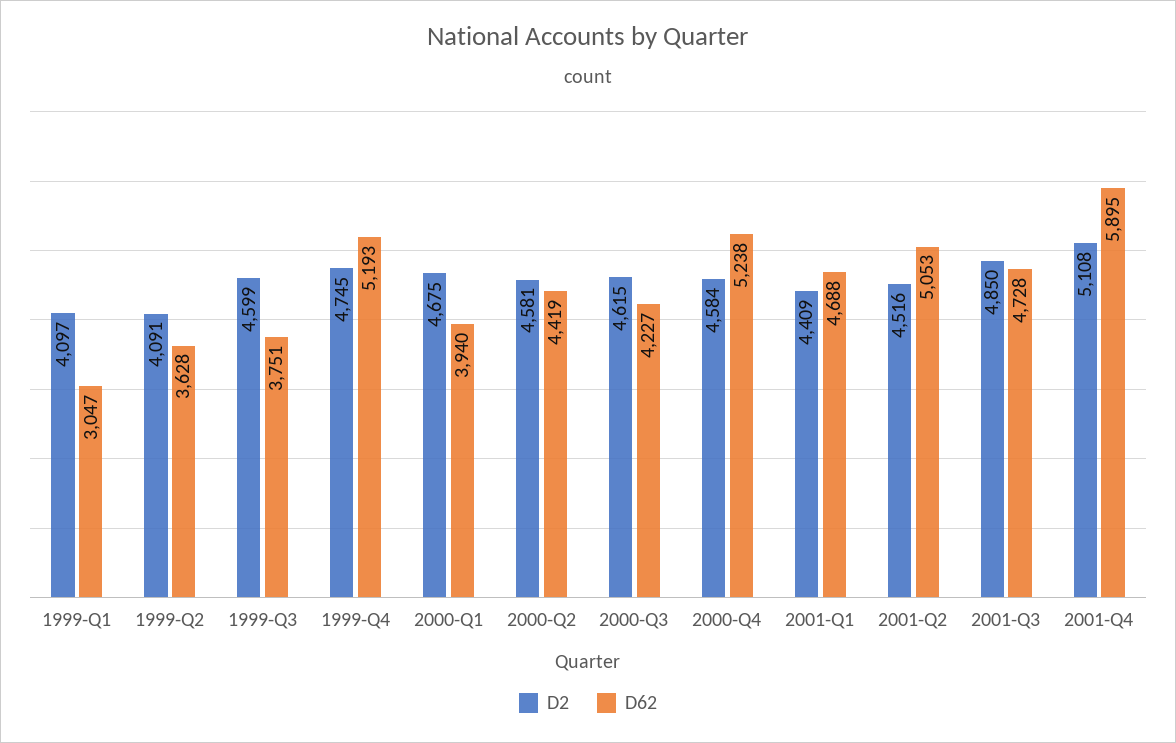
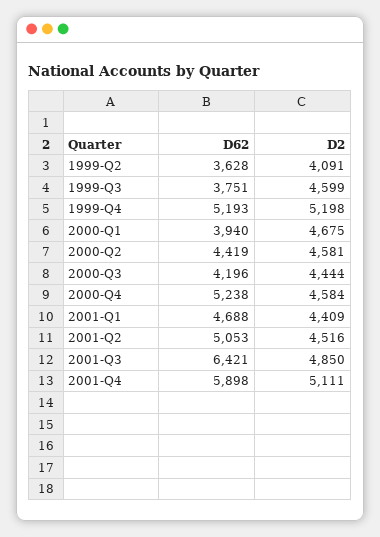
  {
    "D2": {
-     "1999-Q1": 4097,
      "1999-Q2": 4091,
      "1999-Q3": 4599,
-     "1999-Q4": 4745,
+     "1999-Q4": 5198,
      "2000-Q1": 4675,
      "2000-Q2": 4581,
-     "2000-Q3": 4615,
+     "2000-Q3": 4444,
      "2000-Q4": 4584,
      "2001-Q1": 4409,
      "2001-Q2": 4516,
      "2001-Q3": 4850,
-     "2001-Q4": 5108
+     "2001-Q4": 5111
    },
    "D62": {
-     "1999-Q1": 3047,
      "1999-Q2": 3628,
      "1999-Q3": 3751,
      "1999-Q4": 5193,
      "2000-Q1": 3940,
      "2000-Q2": 4419,
-     "2000-Q3": 4227,
+     "2000-Q3": 4196,
      "2000-Q4": 5238,
      "2001-Q1": 4688,
      "2001-Q2": 5053,
-     "2001-Q3": 4728,
+     "2001-Q3": 6421,
-     "2001-Q4": 5895
+     "2001-Q4": 5898
    }
  }

